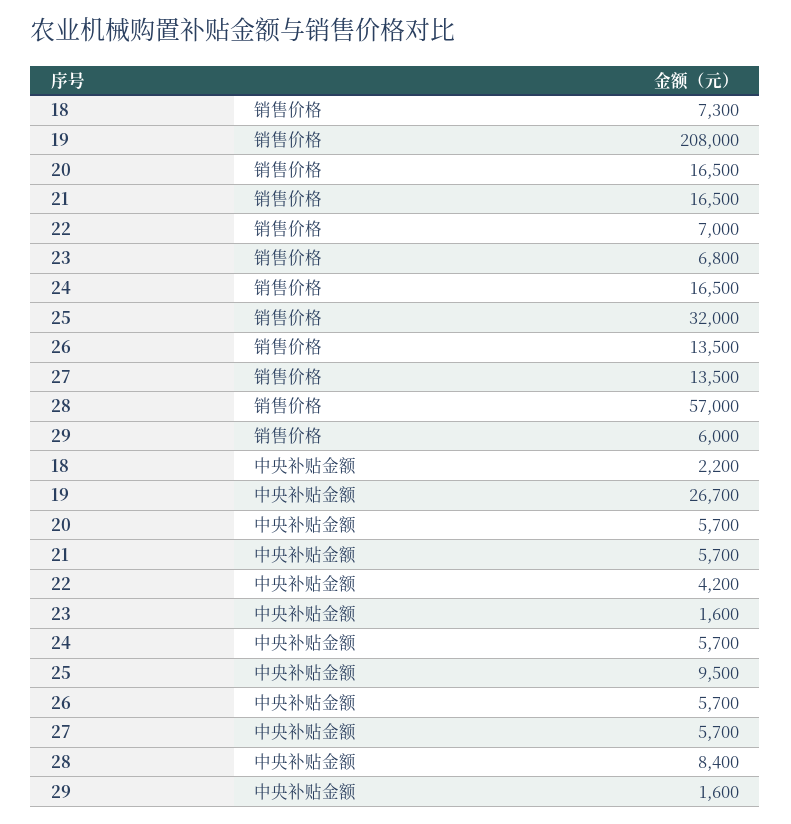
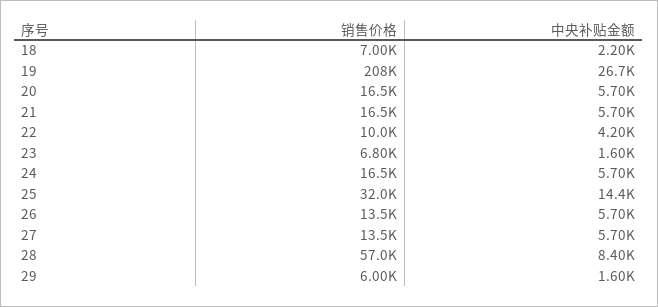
  {
    "18": {
-     "销售价格": 7300,
+     "销售价格": 7000,
      "中央补贴金额": 2200
    },
    "19": {
      "销售价格": 208000,
      "中央补贴金额": 26700
    },
    "20": {
      "销售价格": 16500,
      "中央补贴金额": 5700
    },
    "21": {
      "销售价格": 16500,
      "中央补贴金额": 5700
    },
    "22": {
-     "销售价格": 7000,
+     "销售价格": 10000,
      "中央补贴金额": 4200
    },
    "23": {
      "销售价格": 6800,
      "中央补贴金额": 1600
    },
    "24": {
      "销售价格": 16500,
      "中央补贴金额": 5700
    },
    "25": {
      "销售价格": 32000,
-     "中央补贴金额": 9500
+     "中央补贴金额": 14400
    },
    "26": {
      "销售价格": 13500,
      "中央补贴金额": 5700
    },
    "27": {
      "销售价格": 13500,
      "中央补贴金额": 5700
    },
    "28": {
      "销售价格": 57000,
      "中央补贴金额": 8400
    },
    "29": {
      "销售价格": 6000,
      "中央补贴金额": 1600
    }
  }

